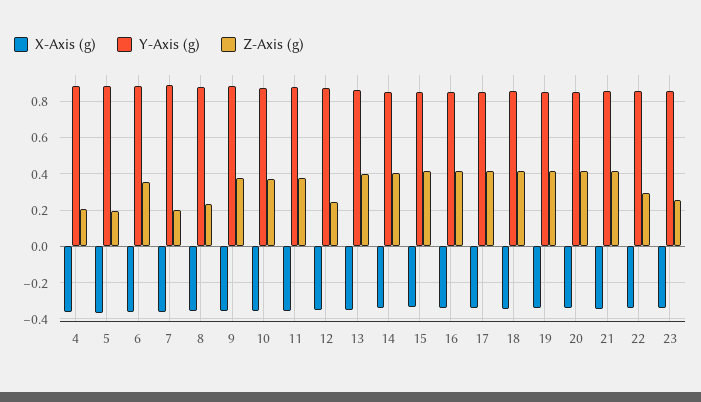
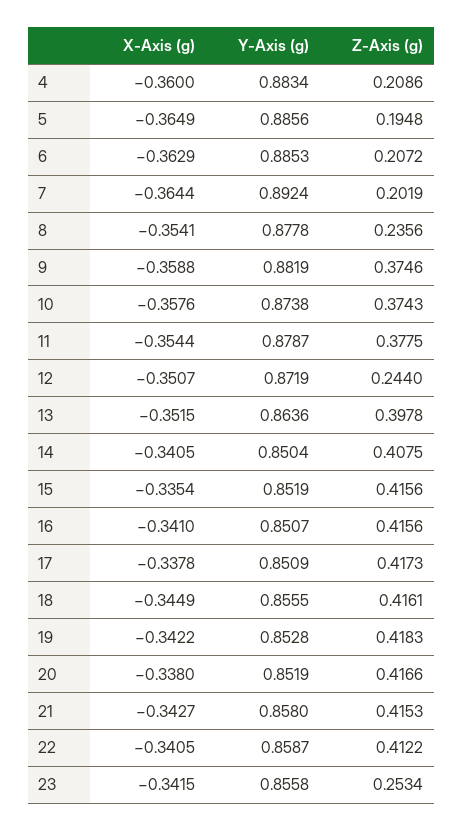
  {
    "X-Axis (g)": {
      "4": -0.36,
      "5": -0.3649,
      "6": -0.3629,
      "7": -0.3644,
      "8": -0.3541,
      "9": -0.3588,
      "10": -0.3576,
      "11": -0.3544,
      "12": -0.3507,
      "13": -0.3515,
      "14": -0.3405,
      "15": -0.3354,
      "16": -0.341,
      "17": -0.3378,
      "18": -0.3449,
      "19": -0.3422,
      "20": -0.338,
      "21": -0.3427,
      "22": -0.3405,
      "23": -0.3415
    },
    "Y-Axis (g)": {
      "4": 0.8834,
      "5": 0.8856,
      "6": 0.8853,
      "7": 0.8924,
      "8": 0.8778,
      "9": 0.8819,
      "10": 0.8738,
      "11": 0.8787,
      "12": 0.8719,
      "13": 0.8636,
      "14": 0.8504,
      "15": 0.8519,
      "16": 0.8507,
      "17": 0.8509,
      "18": 0.8555,
      "19": 0.8528,
      "20": 0.8519,
      "21": 0.858,
      "22": 0.8587,
      "23": 0.8558
    },
    "Z-Axis (g)": {
      "4": 0.2086,
      "5": 0.1948,
-     "6": 0.35,
+     "6": 0.2072,
      "7": 0.2019,
      "8": 0.2356,
      "9": 0.3746,
      "10": 0.3743,
      "11": 0.3775,
      "12": 0.244,
      "13": 0.3978,
      "14": 0.4075,
      "15": 0.4156,
      "16": 0.4156,
      "17": 0.4173,
      "18": 0.4161,
      "19": 0.4183,
      "20": 0.4166,
      "21": 0.4153,
-     "22": 0.3,
+     "22": 0.4122,
      "23": 0.2534
    }
  }

